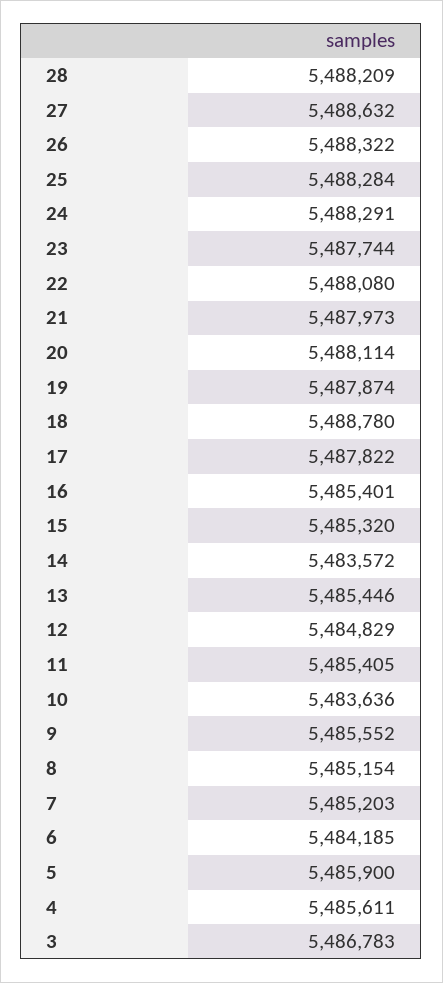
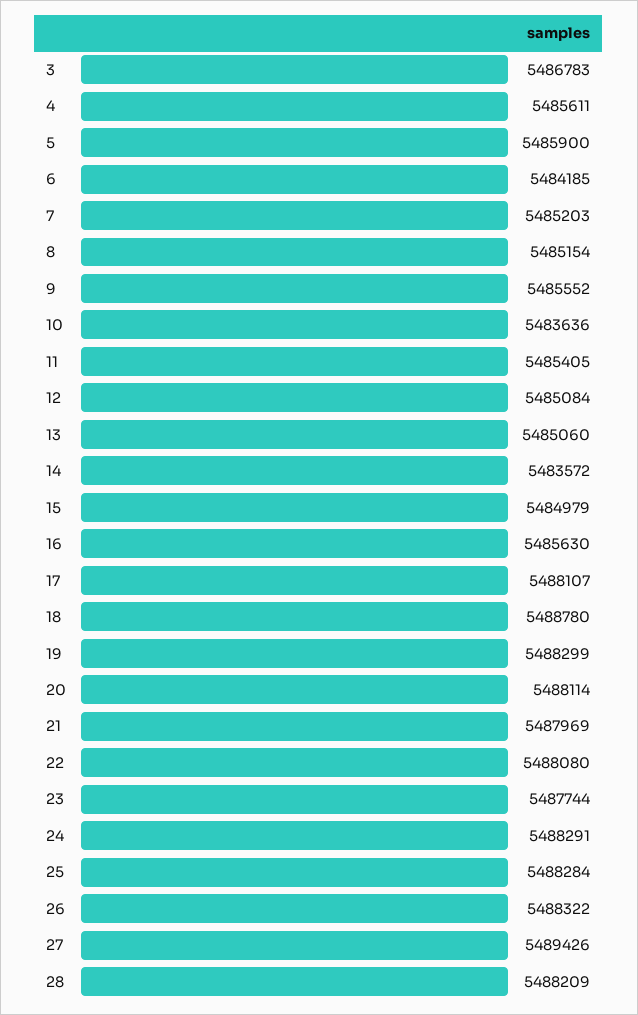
  {
    "28": 5488209,
-   "27": 5488632,
+   "27": 5489426,
    "26": 5488322,
    "25": 5488284,
    "24": 5488291,
    "23": 5487744,
    "22": 5488080,
-   "21": 5487973,
+   "21": 5487969,
    "20": 5488114,
-   "19": 5487874,
+   "19": 5488299,
    "18": 5488780,
-   "17": 5487822,
+   "17": 5488107,
-   "16": 5485401,
+   "16": 5485630,
-   "15": 5485320,
+   "15": 5484979,
    "14": 5483572,
-   "13": 5485446,
+   "13": 5485060,
-   "12": 5484829,
+   "12": 5485084,
    "11": 5485405,
    "10": 5483636,
    "9": 5485552,
    "8": 5485154,
    "7": 5485203,
    "6": 5484185,
    "5": 5485900,
    "4": 5485611,
    "3": 5486783
  }

